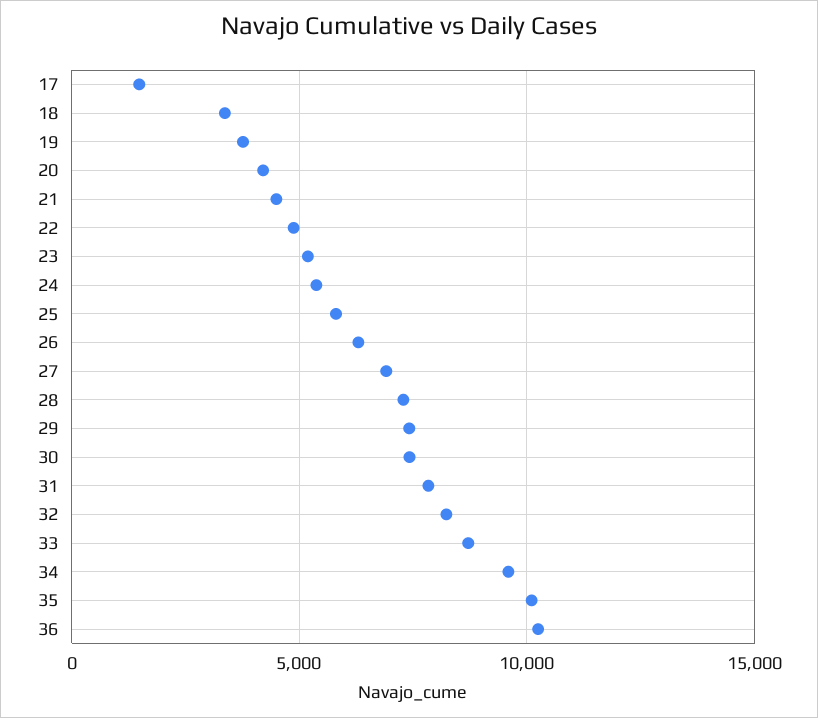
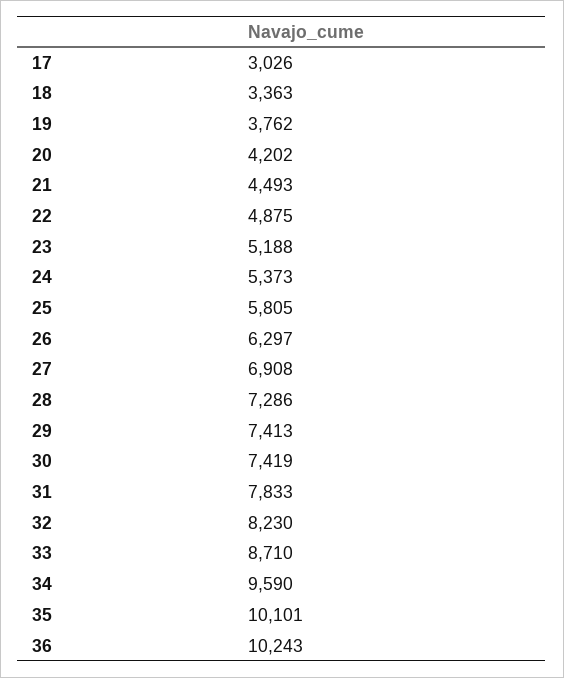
  {
-   "17": 1500,
+   "17": 3026,
    "18": 3363,
    "19": 3762,
    "20": 4202,
    "21": 4493,
    "22": 4875,
    "23": 5188,
    "24": 5373,
    "25": 5805,
    "26": 6297,
    "27": 6908,
    "28": 7286,
    "29": 7413,
    "30": 7419,
    "31": 7833,
    "32": 8230,
    "33": 8710,
    "34": 9590,
    "35": 10101,
    "36": 10243
  }

